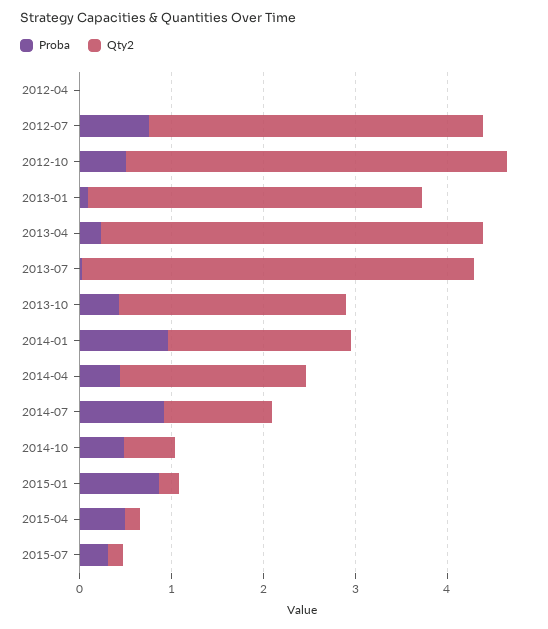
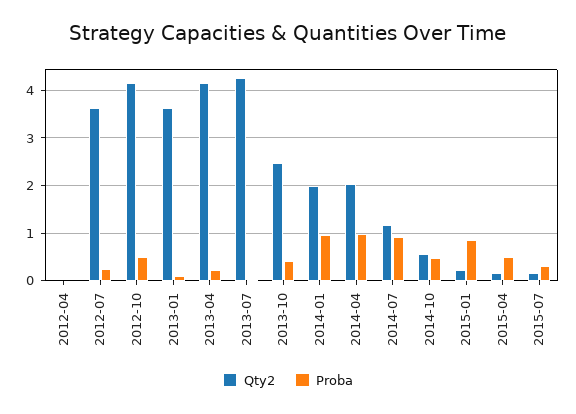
  {
    "Proba": {
      "2012-04": 0,
-     "2012-07": 0.8,
+     "2012-07": 0.2,
      "2012-10": 0.4,
      "2013-01": 0,
      "2013-04": 0.2,
      "2013-07": 0,
      "2013-10": 0.4,
      "2014-01": 1,
-     "2014-04": 0.4,
+     "2014-04": 1,
      "2014-07": 1,
      "2014-10": 0.4,
      "2015-01": 0.8,
      "2015-04": 0.4,
      "2015-07": 0.4
    },
    "Qty2": {
      "2012-04": 0,
      "2012-07": 3.6,
      "2012-10": 4.2,
      "2013-01": 3.6,
      "2013-04": 4.2,
      "2013-07": 4.2,
      "2013-10": 2.4,
      "2014-01": 2,
      "2014-04": 2,
      "2014-07": 1.2,
      "2014-10": 0.6,
      "2015-01": 0.2,
      "2015-04": 0.2,
      "2015-07": 0.2
    }
  }

